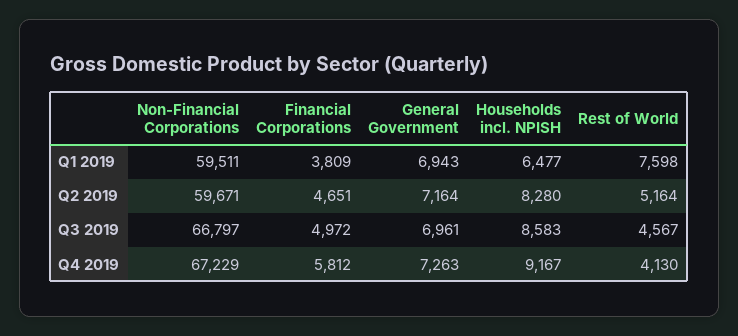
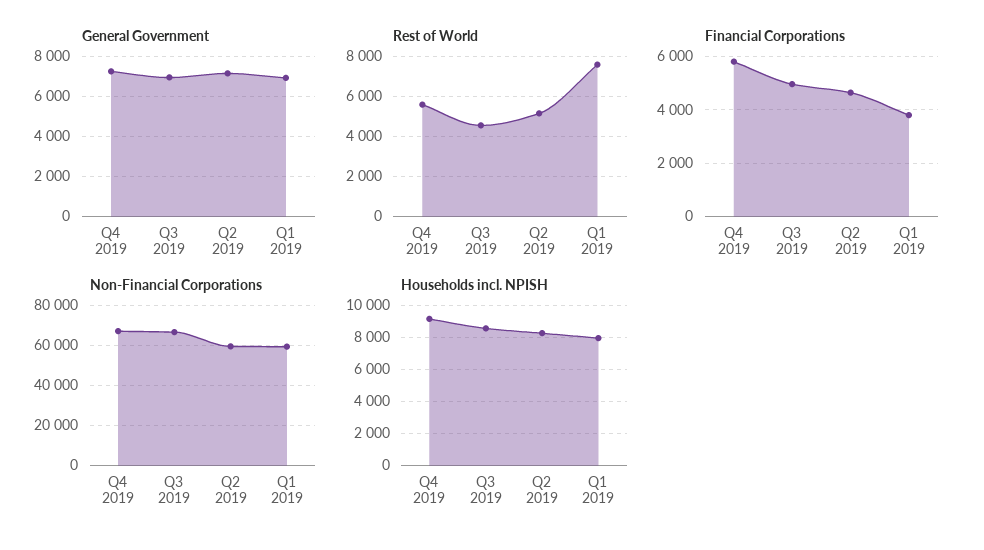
  {
    "Non-Financial Corporations": {
      "Q1 2019": 59511,
      "Q2 2019": 59671,
      "Q3 2019": 66797,
      "Q4 2019": 67229
    },
    "Financial Corporations": {
      "Q1 2019": 3809,
      "Q2 2019": 4651,
      "Q3 2019": 4972,
      "Q4 2019": 5812
    },
    "General Government": {
      "Q1 2019": 6943,
      "Q2 2019": 7164,
      "Q3 2019": 6961,
      "Q4 2019": 7263
    },
    "Households incl. NPISH": {
-     "Q1 2019": 6477,
+     "Q1 2019": 8000,
      "Q2 2019": 8280,
      "Q3 2019": 8583,
      "Q4 2019": 9167
    },
    "Rest of World": {
      "Q1 2019": 7598,
      "Q2 2019": 5164,
      "Q3 2019": 4567,
-     "Q4 2019": 4130
+     "Q4 2019": 5500
    }
  }

